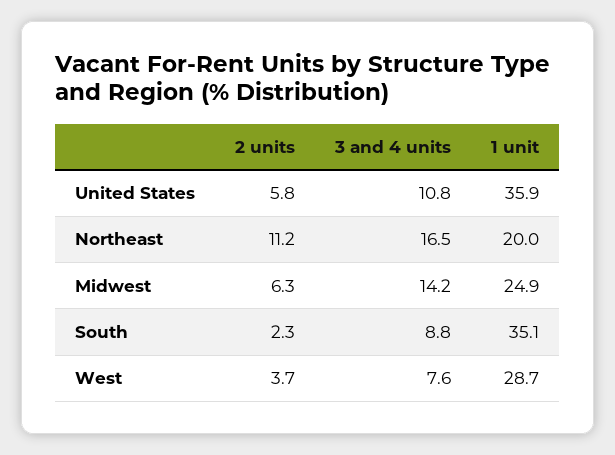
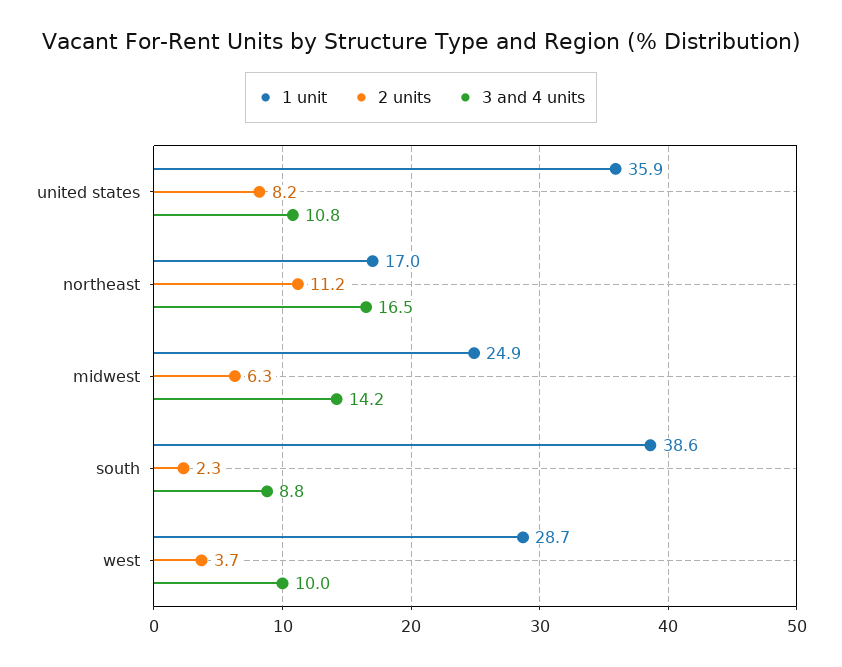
  {
    "2 units": {
-     "United States": 5.8,
+     "United States": 8.2,
      "Northeast": 11.2,
      "Midwest": 6.3,
      "South": 2.3,
      "West": 3.7
    },
    "3 and 4 units": {
      "United States": 10.8,
      "Northeast": 16.5,
      "Midwest": 14.2,
      "South": 8.8,
-     "West": 7.6
+     "West": 10
    },
    "1 unit": {
      "United States": 35.9,
-     "Northeast": 20,
+     "Northeast": 17,
      "Midwest": 24.9,
-     "South": 35.1,
+     "South": 38.6,
      "West": 28.7
    }
  }

